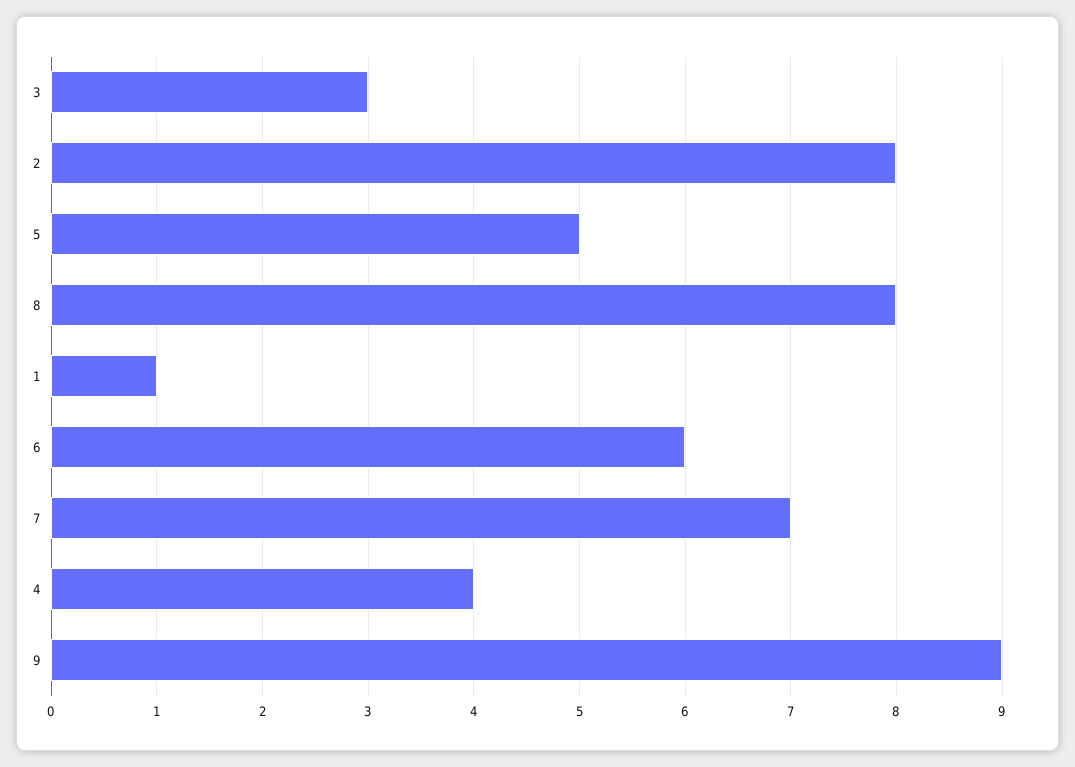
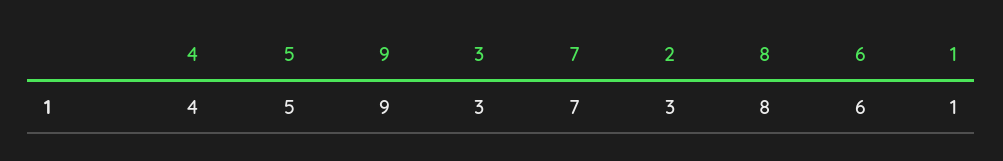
  {
    "3": 3,
-   "2": 8,
+   "2": 3,
    "5": 5,
    "8": 8,
    "1": 1,
    "6": 6,
    "7": 7,
    "4": 4,
    "9": 9
  }

